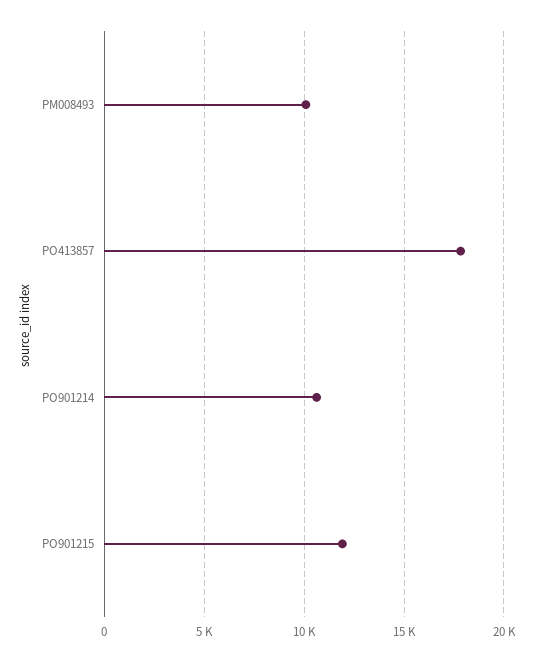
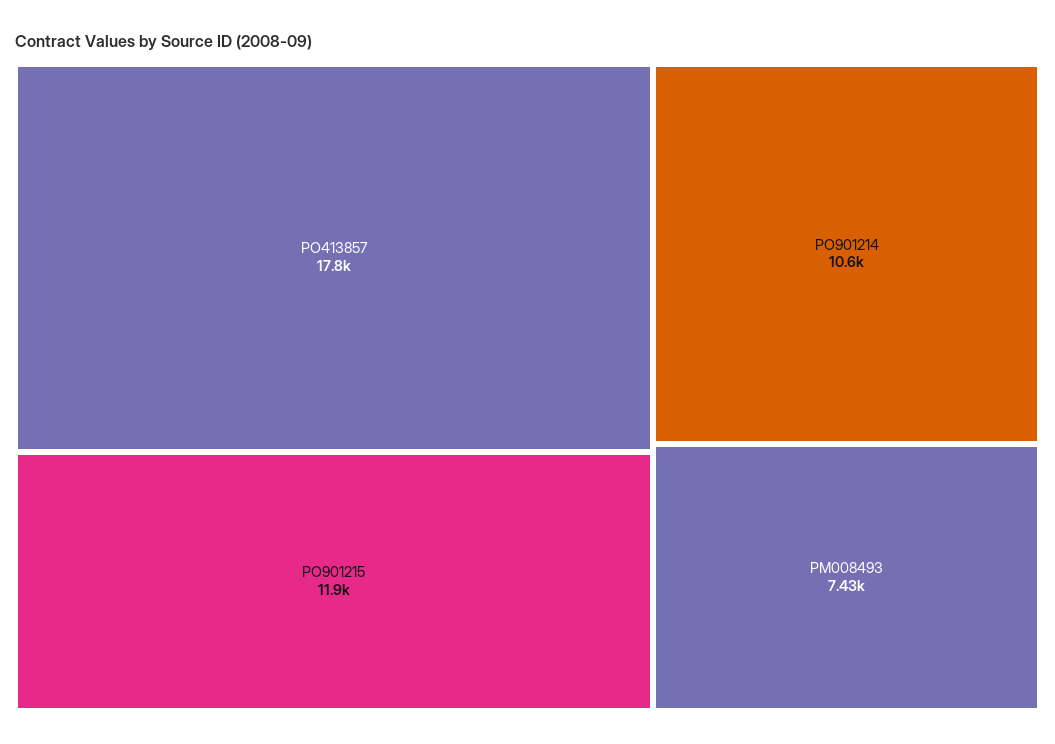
  {
-   "PM008493": 10000,
+   "PM008493": 7430,
    "PO413857": 17800,
    "PO901214": 10600,
    "PO901215": 11900
  }

